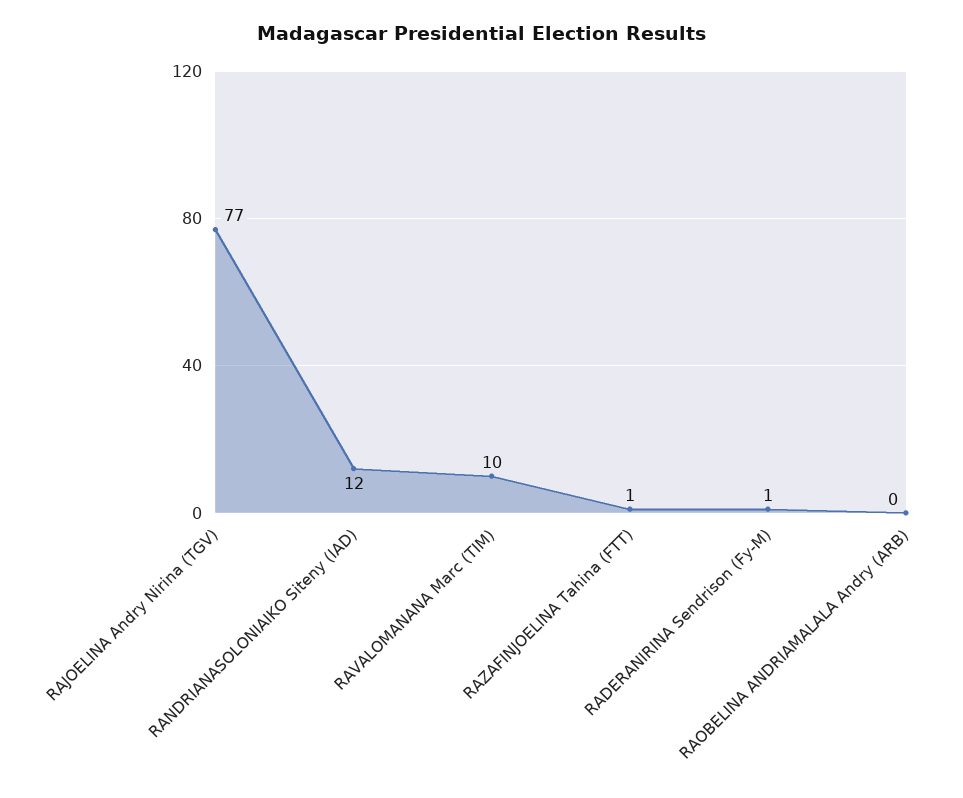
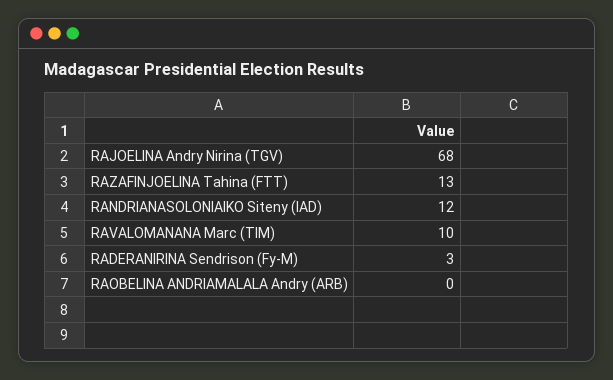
  {
-   "RAJOELINA Andry Nirina (TGV)": 77,
+   "RAJOELINA Andry Nirina (TGV)": 68,
    "RANDRIANASOLONIAIKO Siteny (IAD)": 12,
    "RAVALOMANANA Marc (TIM)": 10,
-   "RAZAFINJOELINA Tahina (FTT)": 1,
+   "RAZAFINJOELINA Tahina (FTT)": 13,
-   "RADERANIRINA Sendrison (Fy-M)": 1,
+   "RADERANIRINA Sendrison (Fy-M)": 3,
    "RAOBELINA ANDRIAMALALA Andry (ARB)": 0
  }

